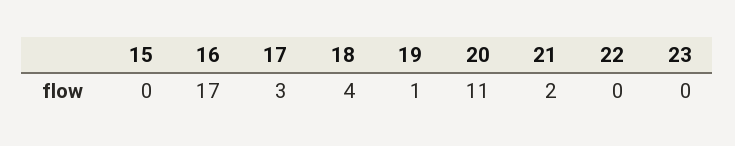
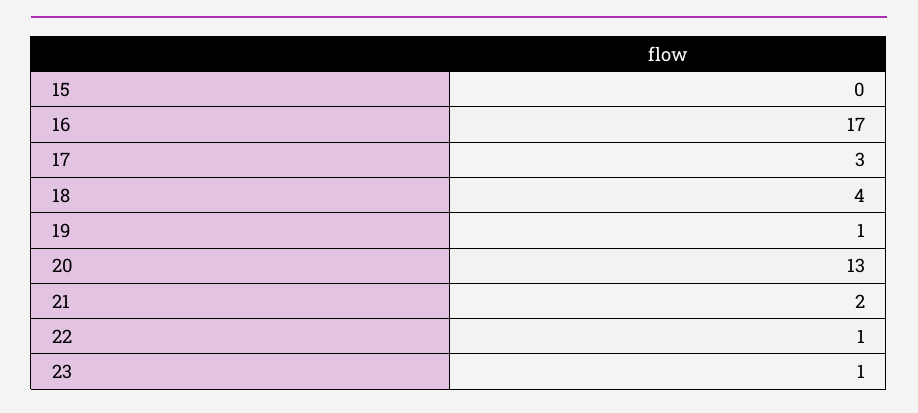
  {
    "15": 0,
    "16": 17,
    "17": 3,
    "18": 4,
    "19": 1,
-   "20": 11,
+   "20": 13,
    "21": 2,
-   "22": 0,
+   "22": 1,
-   "23": 0
+   "23": 1
  }

